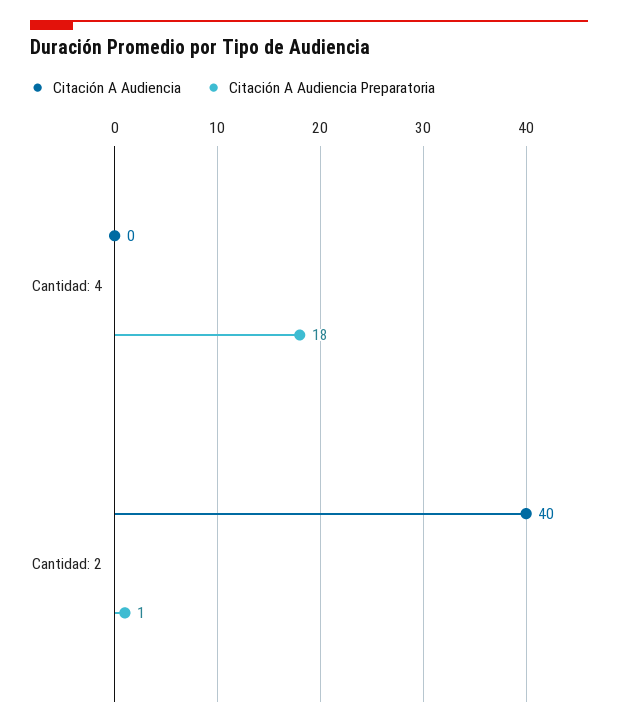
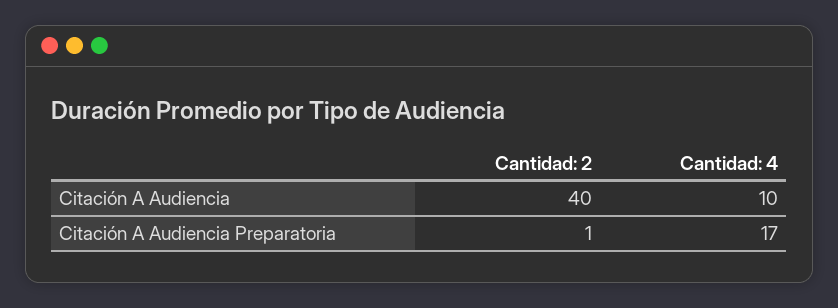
  {
    "Citación A Audiencia": {
-     "Cantidad: 4": 0,
+     "Cantidad: 4": 10,
      "Cantidad: 2": 40
    },
    "Citación A Audiencia Preparatoria": {
-     "Cantidad: 4": 18,
+     "Cantidad: 4": 17,
      "Cantidad: 2": 1
    }
  }

